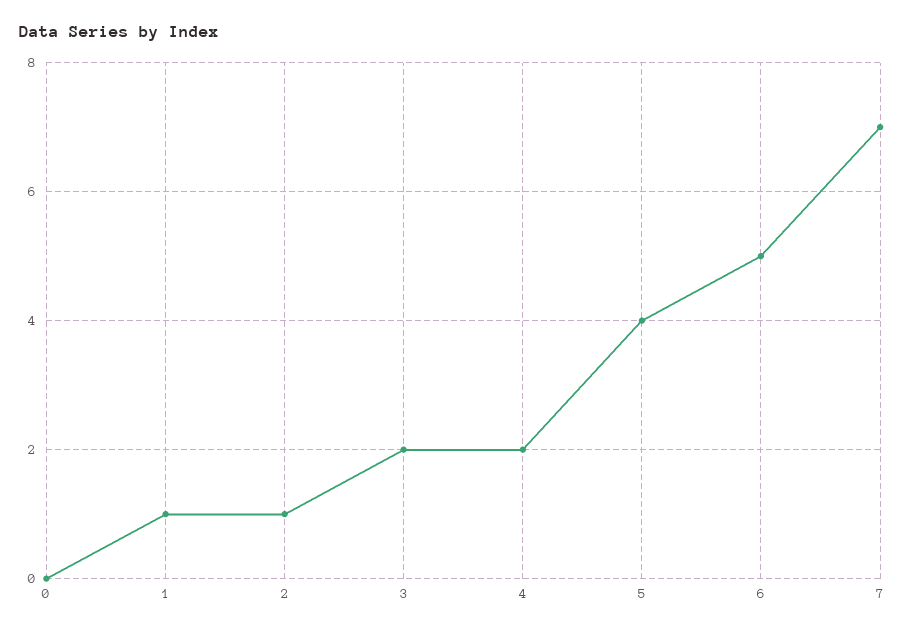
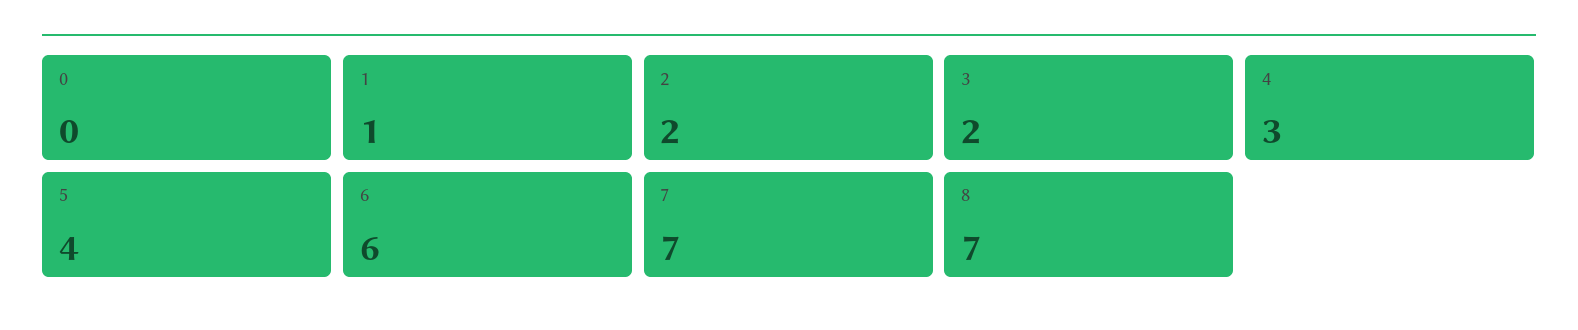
  {
    "0": 0,
    "1": 1,
-   "2": 1,
+   "2": 2,
    "3": 2,
-   "4": 2,
+   "4": 3,
    "5": 4,
-   "6": 5,
+   "6": 6,
-   "7": 7
+   "7": 7,
+   "8": 7
  }

